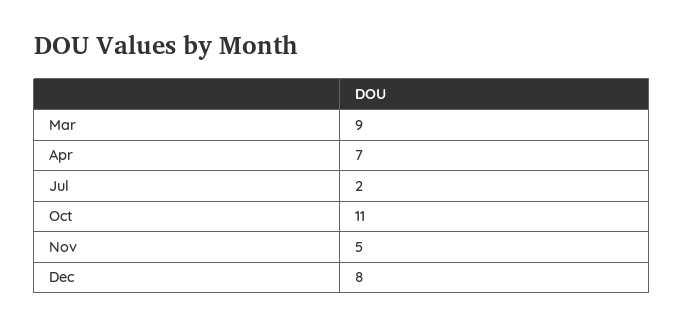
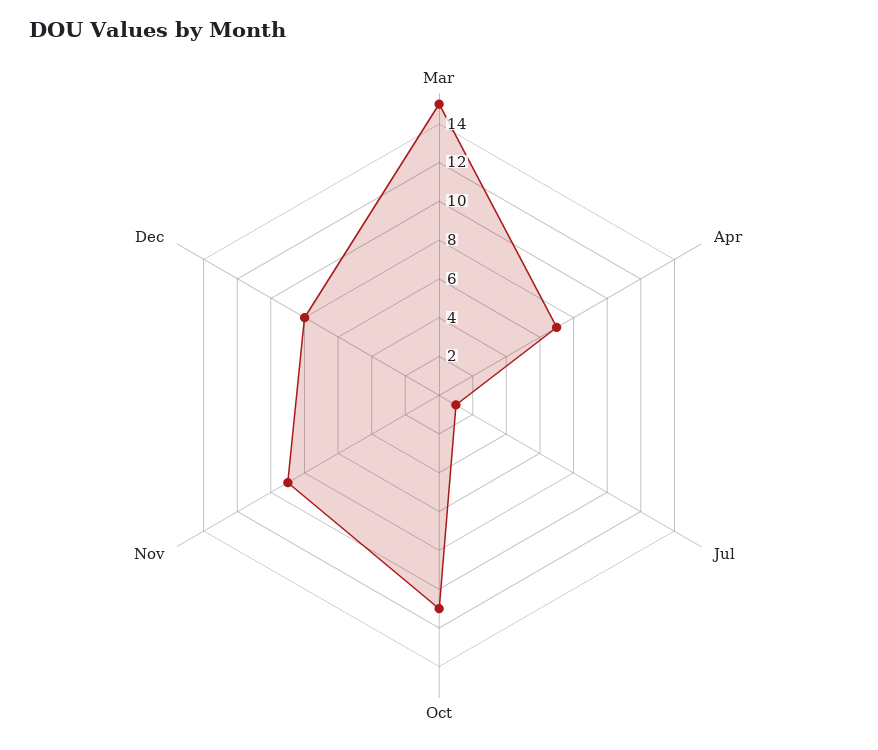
  {
-   "Mar": 9,
+   "Mar": 15,
    "Apr": 7,
-   "Jul": 2,
+   "Jul": 1,
    "Oct": 11,
-   "Nov": 5,
+   "Nov": 9,
    "Dec": 8
  }

